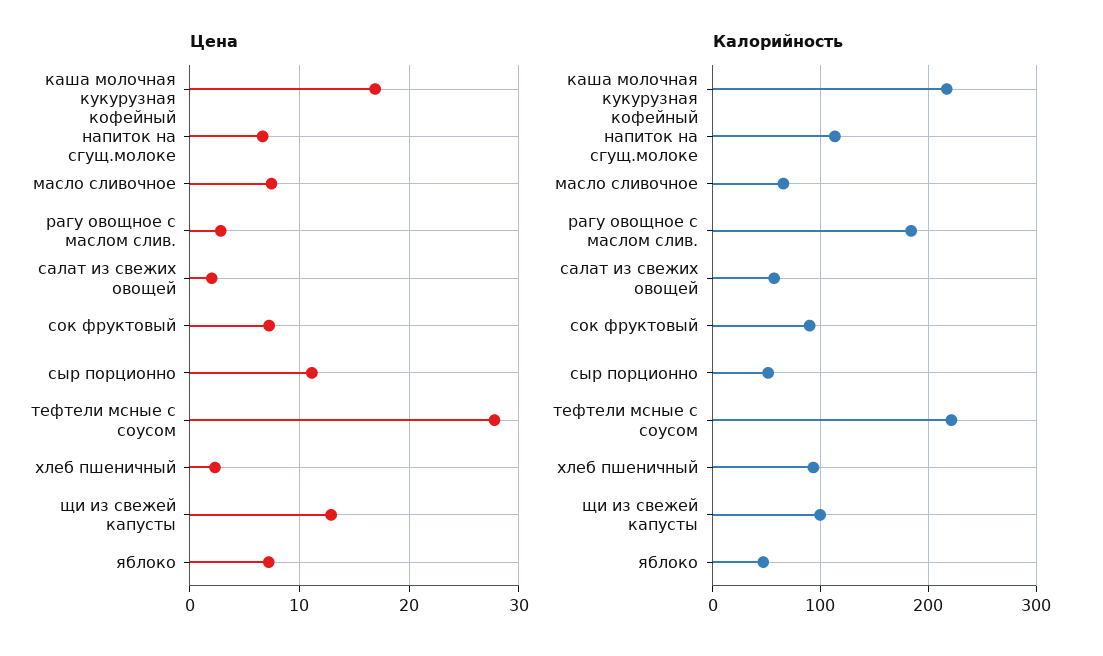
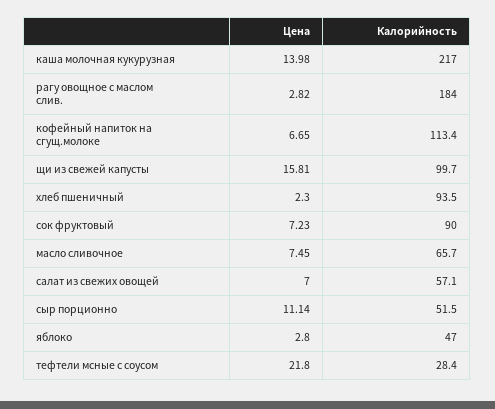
  {
    "Цена": {
-     "каша молочная кукурузная": 17,
+     "каша молочная кукурузная": 13.98,
      "кофейный напиток на сгущ.молоке": 6.65,
      "масло сливочное": 7.45,
      "рагу овощное с маслом слив.": 2.82,
-     "салат из свежих овощей": 2,
+     "салат из свежих овощей": 7,
      "сок фруктовый": 7.23,
      "сыр порционно": 11.14,
-     "тефтели мсные с соусом": 28,
+     "тефтели мсные с соусом": 21.8,
      "хлеб пшеничный": 2.3,
-     "щи из свежей капусты": 13,
+     "щи из свежей капусты": 15.81,
-     "яблоко": 7
+     "яблоко": 2.8
    },
    "Калорийность": {
      "каша молочная кукурузная": 217,
      "кофейный напиток на сгущ.молоке": 113.4,
      "масло сливочное": 65.7,
      "рагу овощное с маслом слив.": 184,
      "салат из свежих овощей": 57.1,
      "сок фруктовый": 90,
      "сыр порционно": 51.5,
-     "тефтели мсные с соусом": 220,
+     "тефтели мсные с соусом": 28.4,
      "хлеб пшеничный": 93.5,
      "щи из свежей капусты": 99.7,
      "яблоко": 47
    }
  }

